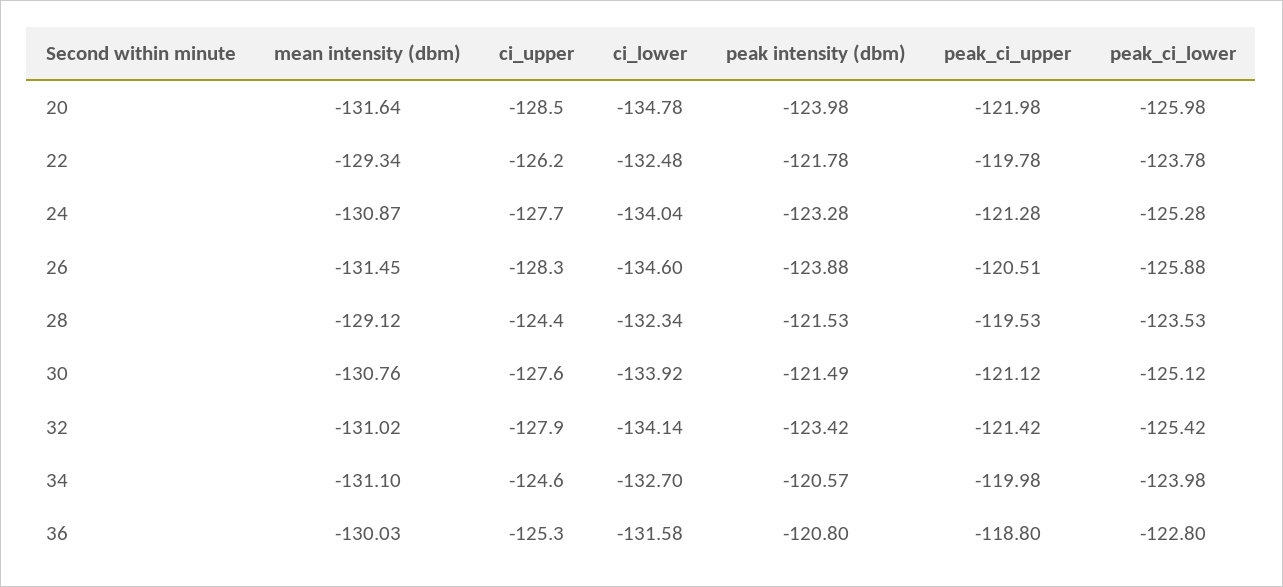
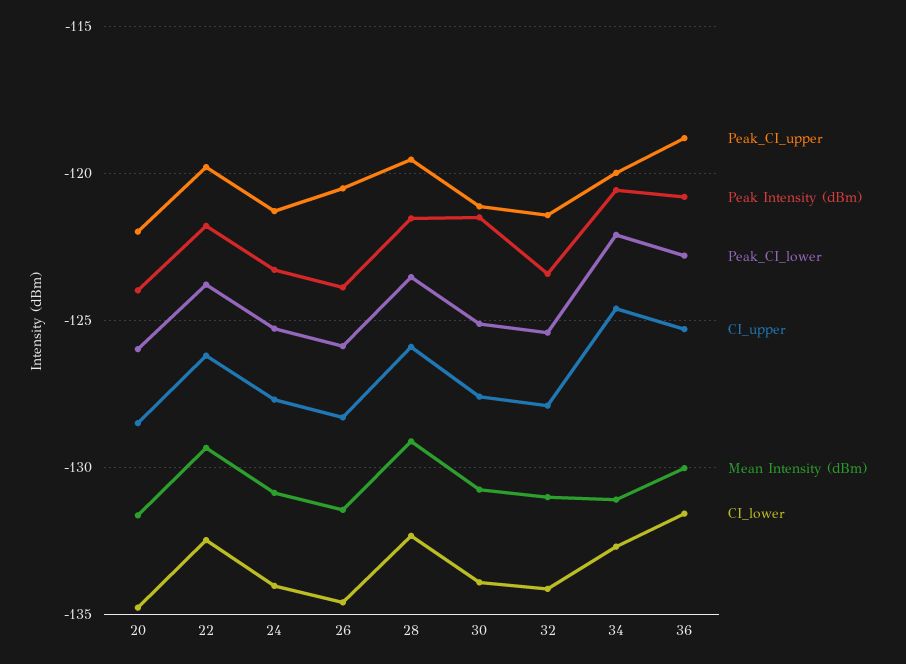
  {
    "mean intensity (dbm)": {
      "20": -131.64,
      "22": -129.34,
      "24": -130.87,
      "26": -131.45,
      "28": -129.12,
      "30": -130.76,
      "32": -131.02,
      "34": -131.1,
      "36": -130.03
    },
    "ci_upper": {
      "20": -128.5,
      "22": -126.2,
      "24": -127.7,
      "26": -128.3,
-     "28": -124.4,
+     "28": -126,
      "30": -127.6,
      "32": -127.9,
      "34": -124.6,
      "36": -125.3
    },
    "ci_lower": {
      "20": -134.78,
      "22": -132.48,
      "24": -134.04,
      "26": -134.6,
      "28": -132.34,
      "30": -133.92,
      "32": -134.14,
      "34": -132.7,
      "36": -131.58
    },
    "peak intensity (dbm)": {
      "20": -123.98,
      "22": -121.78,
      "24": -123.28,
      "26": -123.88,
      "28": -121.53,
      "30": -121.49,
      "32": -123.42,
      "34": -120.57,
      "36": -120.8
    },
    "peak_ci_upper": {
      "20": -121.98,
      "22": -119.78,
      "24": -121.28,
      "26": -120.51,
      "28": -119.53,
      "30": -121.12,
      "32": -121.42,
      "34": -119.98,
      "36": -118.8
    },
    "peak_ci_lower": {
      "20": -125.98,
      "22": -123.78,
      "24": -125.28,
      "26": -125.88,
      "28": -123.53,
      "30": -125.12,
      "32": -125.42,
-     "34": -123.98,
+     "34": -122,
      "36": -122.8
    }
  }

